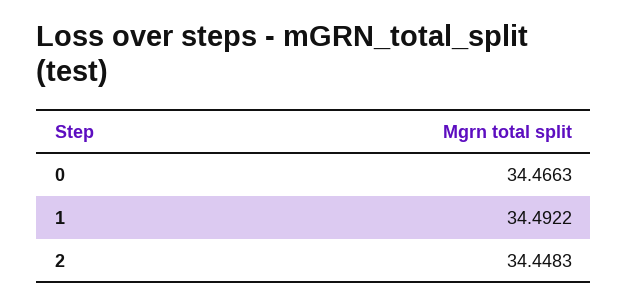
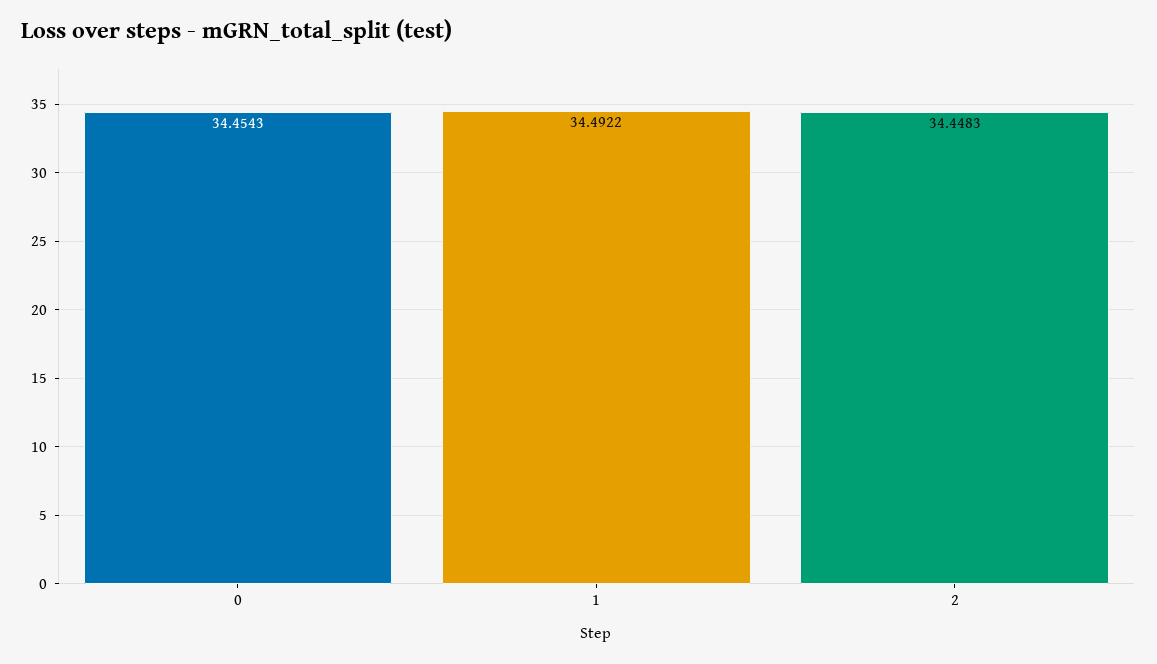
  {
-   "0": 34.4663,
+   "0": 34.4543,
    "1": 34.4922,
    "2": 34.4483
  }

